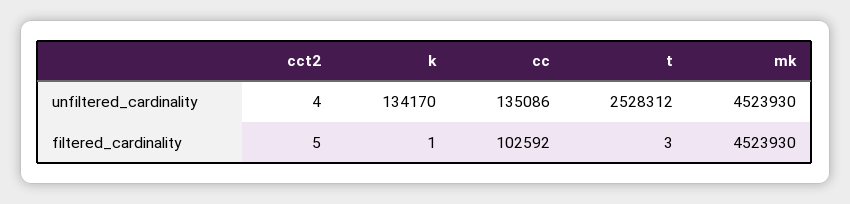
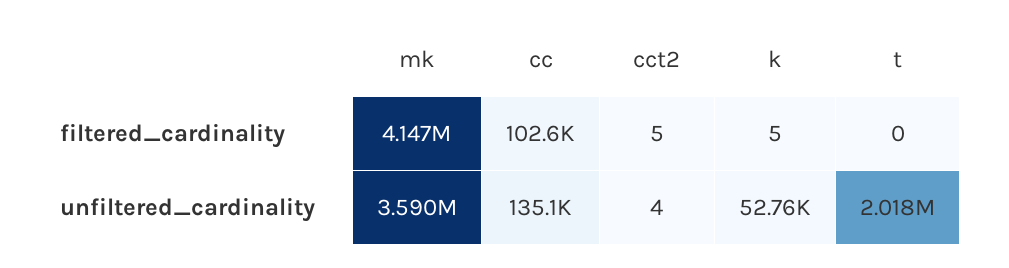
  {
    "cct2": {
      "unfiltered_cardinality": 4,
      "filtered_cardinality": 5
    },
    "k": {
-     "unfiltered_cardinality": 134170,
+     "unfiltered_cardinality": 52760,
-     "filtered_cardinality": 1
+     "filtered_cardinality": 5
    },
    "cc": {
      "unfiltered_cardinality": 135086,
      "filtered_cardinality": 102592
    },
    "t": {
-     "unfiltered_cardinality": 2528312,
+     "unfiltered_cardinality": 2018000,
-     "filtered_cardinality": 3
+     "filtered_cardinality": 0
    },
    "mk": {
-     "unfiltered_cardinality": 4523930,
+     "unfiltered_cardinality": 3590000,
-     "filtered_cardinality": 4523930
+     "filtered_cardinality": 4147000
    }
  }

